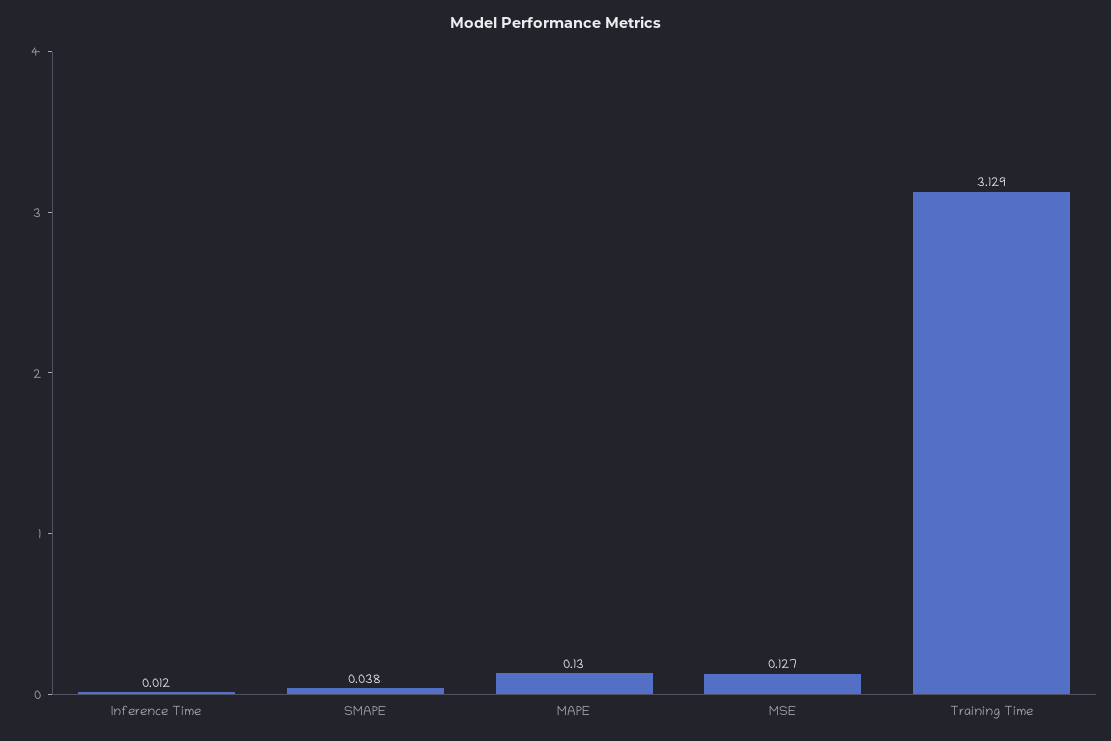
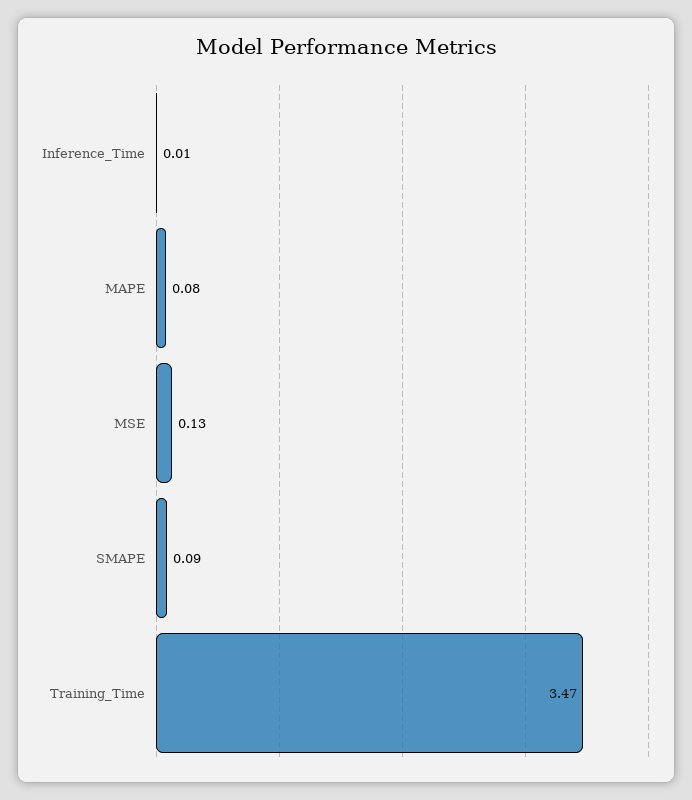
  {
    "Inference Time": 0.012,
-   "SMAPE": 0.038,
+   "SMAPE": 0.09,
-   "MAPE": 0.13,
+   "MAPE": 0.08,
    "MSE": 0.127,
-   "Training Time": 3.129
+   "Training Time": 3.47
  }

